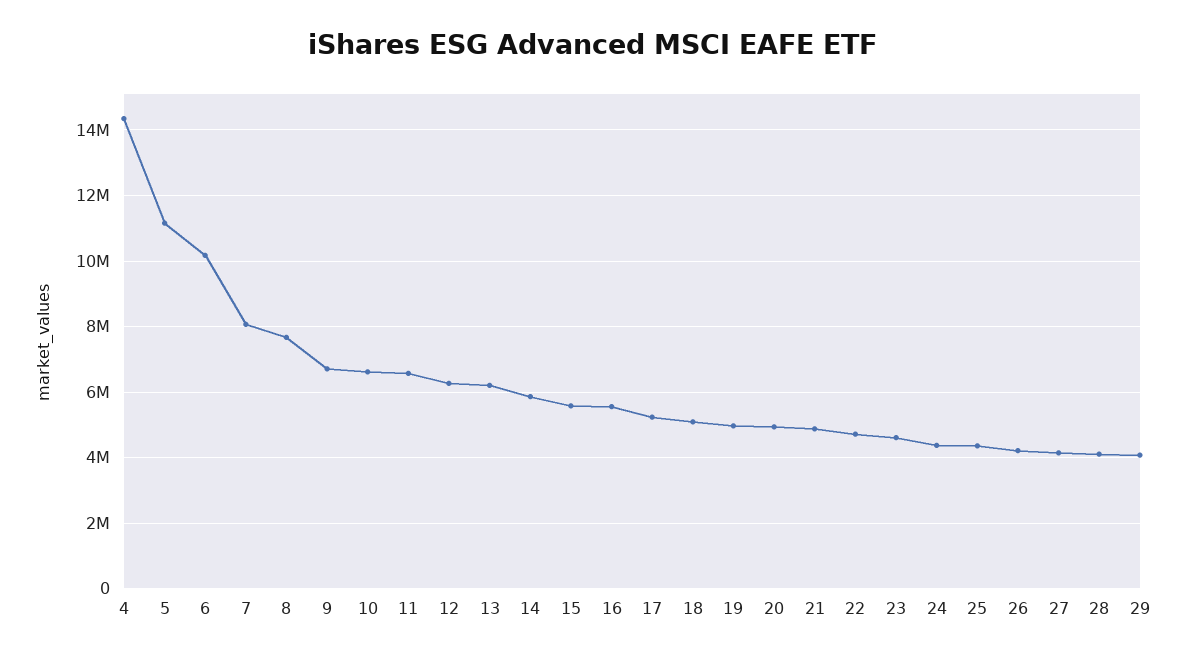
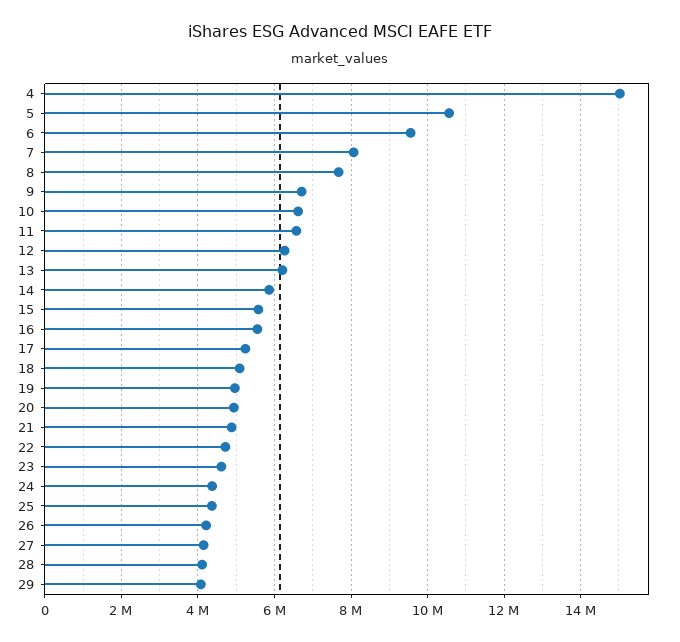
  {
-   "4": 14400000,
+   "4": 15000000,
-   "5": 11200000,
+   "5": 10600000,
-   "6": 10200000,
+   "6": 9600000,
    "7": 8000000,
    "8": 7600000,
    "9": 6800000,
    "10": 6600000,
    "11": 6600000,
    "12": 6200000,
    "13": 6200000,
    "14": 5800000,
    "15": 5600000,
    "16": 5600000,
    "17": 5200000,
    "18": 5000000,
    "19": 5000000,
    "20": 5000000,
    "21": 4800000,
    "22": 4800000,
    "23": 4600000,
    "24": 4400000,
    "25": 4400000,
    "26": 4200000,
    "27": 4200000,
    "28": 4200000,
    "29": 4000000
  }

